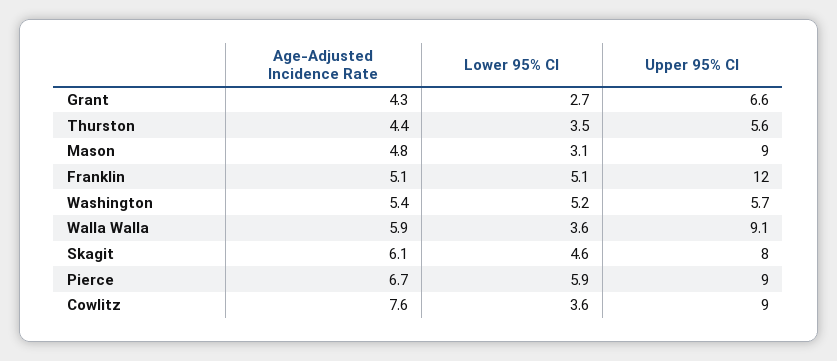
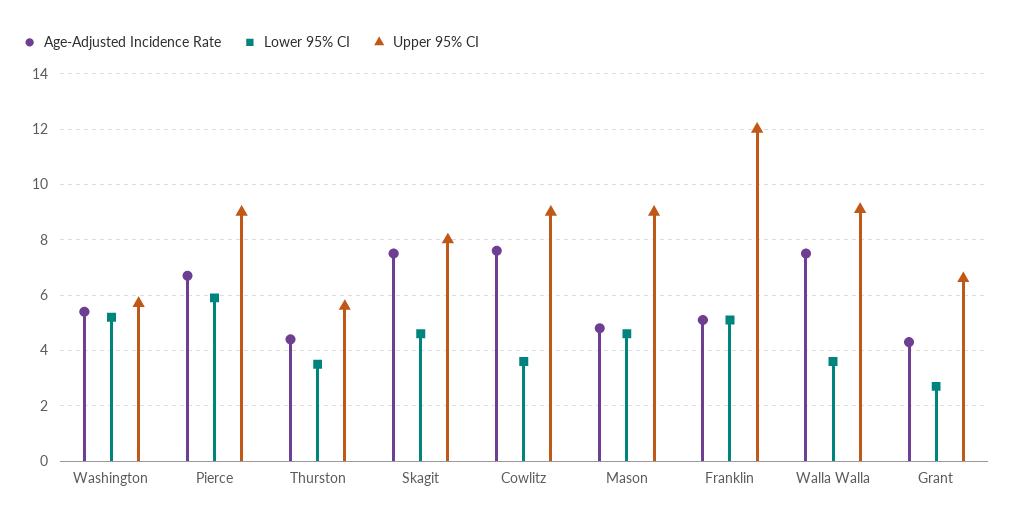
  {
    "Age-Adjusted Incidence Rate": {
      "Grant": 4.3,
      "Thurston": 4.4,
      "Mason": 4.8,
      "Franklin": 5.1,
      "Washington": 5.4,
-     "Walla Walla": 5.9,
+     "Walla Walla": 7.5,
-     "Skagit": 6.1,
+     "Skagit": 7.5,
      "Pierce": 6.7,
      "Cowlitz": 7.6
    },
    "Lower 95% CI": {
      "Grant": 2.7,
      "Thurston": 3.5,
-     "Mason": 3.1,
+     "Mason": 4.5,
      "Franklin": 5.1,
      "Washington": 5.2,
      "Walla Walla": 3.6,
      "Skagit": 4.6,
      "Pierce": 5.9,
      "Cowlitz": 3.6
    },
    "Upper 95% CI": {
      "Grant": 6.6,
      "Thurston": 5.6,
      "Mason": 9,
      "Franklin": 12,
      "Washington": 5.7,
      "Walla Walla": 9.1,
      "Skagit": 8,
      "Pierce": 9,
      "Cowlitz": 9
    }
  }

